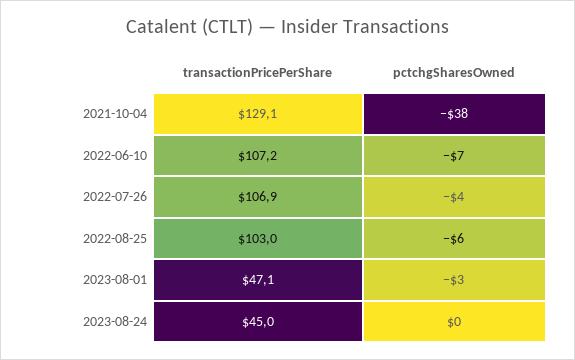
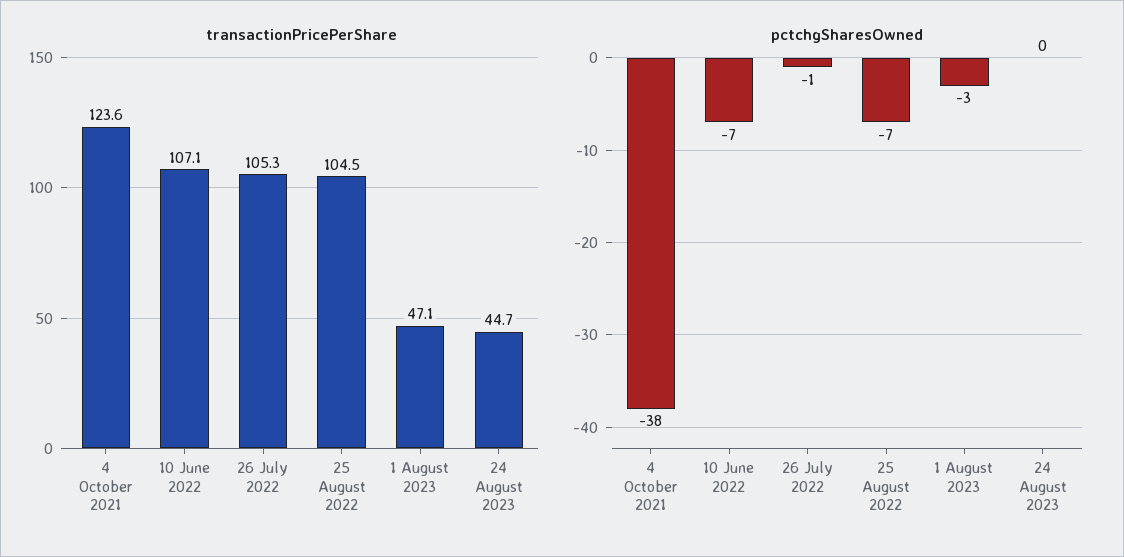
  {
    "transactionPricePerShare": {
-     "2021-10-04": 129.1,
+     "2021-10-04": 123.6,
-     "2022-06-10": 107.2,
+     "2022-06-10": 107.1,
-     "2022-07-26": 106.9,
+     "2022-07-26": 105.3,
-     "2022-08-25": 103,
+     "2022-08-25": 104.5,
      "2023-08-01": 47.1,
-     "2023-08-24": 45
+     "2023-08-24": 44.7
    },
    "pctchgSharesOwned": {
      "2021-10-04": -38,
      "2022-06-10": -7,
-     "2022-07-26": -4,
+     "2022-07-26": -1,
-     "2022-08-25": -6,
+     "2022-08-25": -7,
      "2023-08-01": -3,
      "2023-08-24": 0
    }
  }

